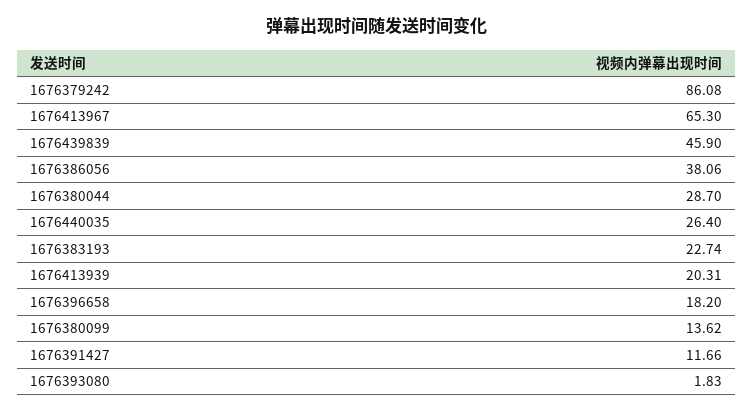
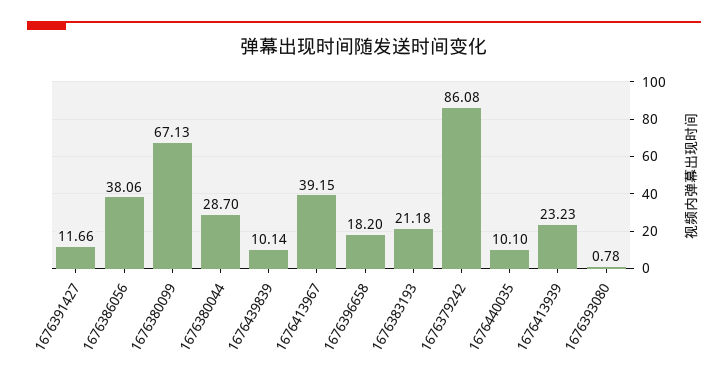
  {
    "1676379242": 86.08,
-   "1676413967": 65.3,
+   "1676413967": 39.15,
-   "1676439839": 45.9,
+   "1676439839": 10.14,
    "1676386056": 38.06,
    "1676380044": 28.7,
-   "1676440035": 26.4,
+   "1676440035": 10.1,
-   "1676383193": 22.74,
+   "1676383193": 21.18,
-   "1676413939": 20.31,
+   "1676413939": 23.23,
    "1676396658": 18.2,
-   "1676380099": 13.62,
+   "1676380099": 67.13,
    "1676391427": 11.66,
-   "1676393080": 1.83
+   "1676393080": 0.78
  }

